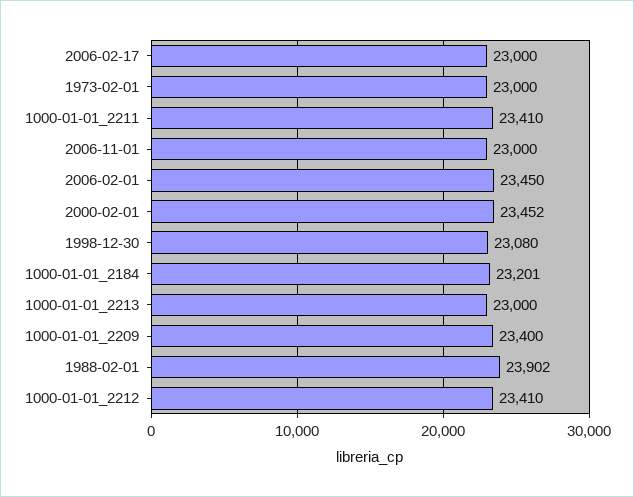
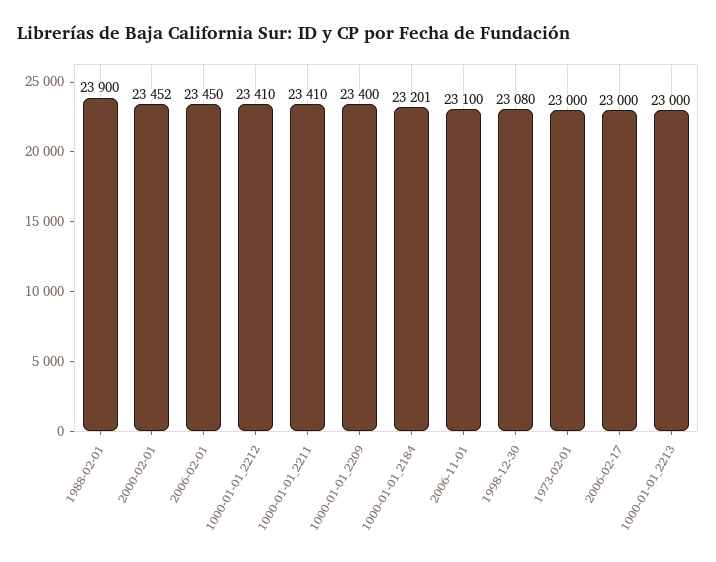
  {
    "2006-02-17": 23000,
    "1973-02-01": 23000,
    "1000-01-01_2211": 23410,
-   "2006-11-01": 23000,
+   "2006-11-01": 23100,
    "2006-02-01": 23450,
    "2000-02-01": 23452,
    "1998-12-30": 23080,
    "1000-01-01_2184": 23201,
    "1000-01-01_2213": 23000,
    "1000-01-01_2209": 23400,
-   "1988-02-01": 23902,
+   "1988-02-01": 23900,
    "1000-01-01_2212": 23410
  }

